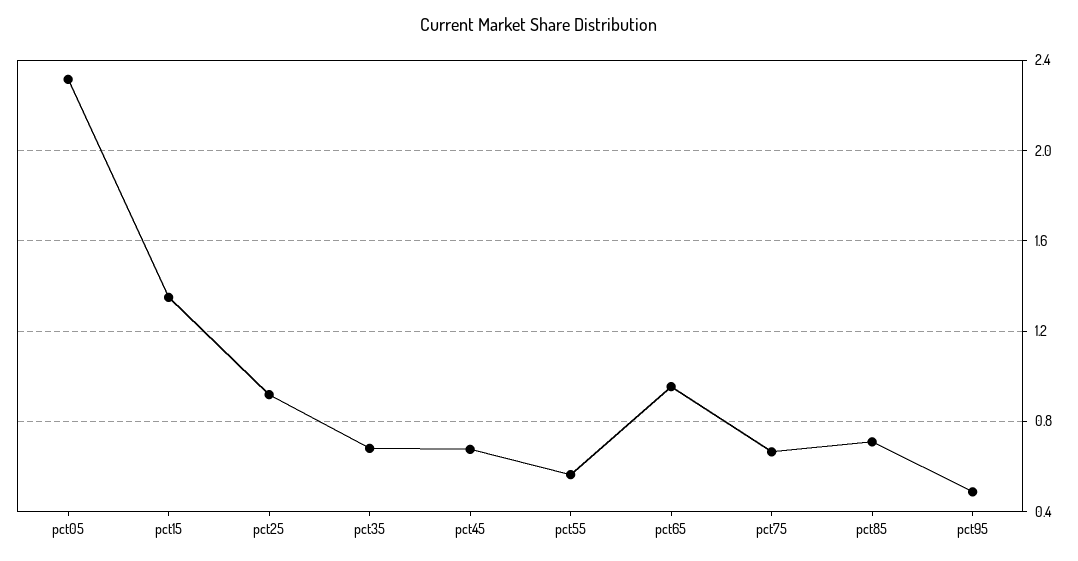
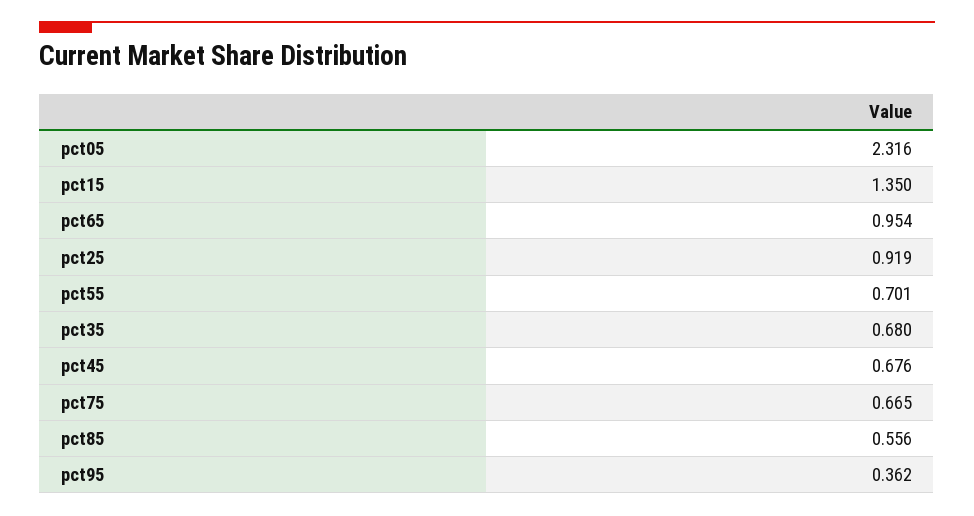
  {
    "pct05": 2.316,
    "pct15": 1.35,
    "pct25": 0.919,
    "pct35": 0.68,
    "pct45": 0.676,
-   "pct55": 0.55,
+   "pct55": 0.701,
    "pct65": 0.954,
    "pct75": 0.665,
-   "pct85": 0.7,
+   "pct85": 0.556,
-   "pct95": 0.5
+   "pct95": 0.362
  }

